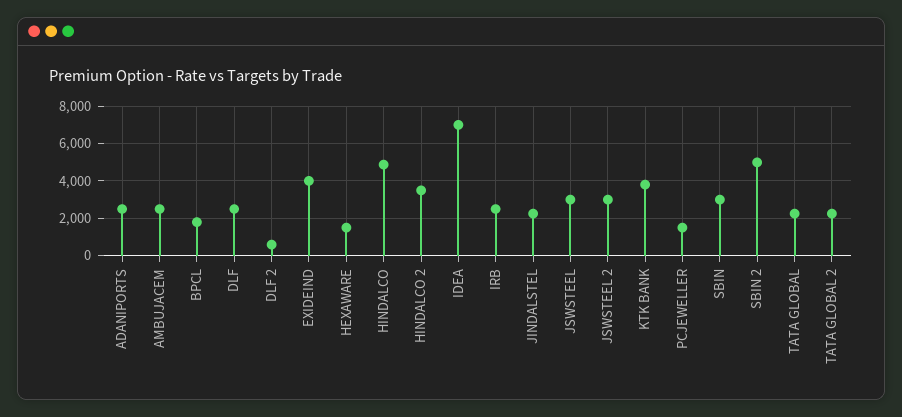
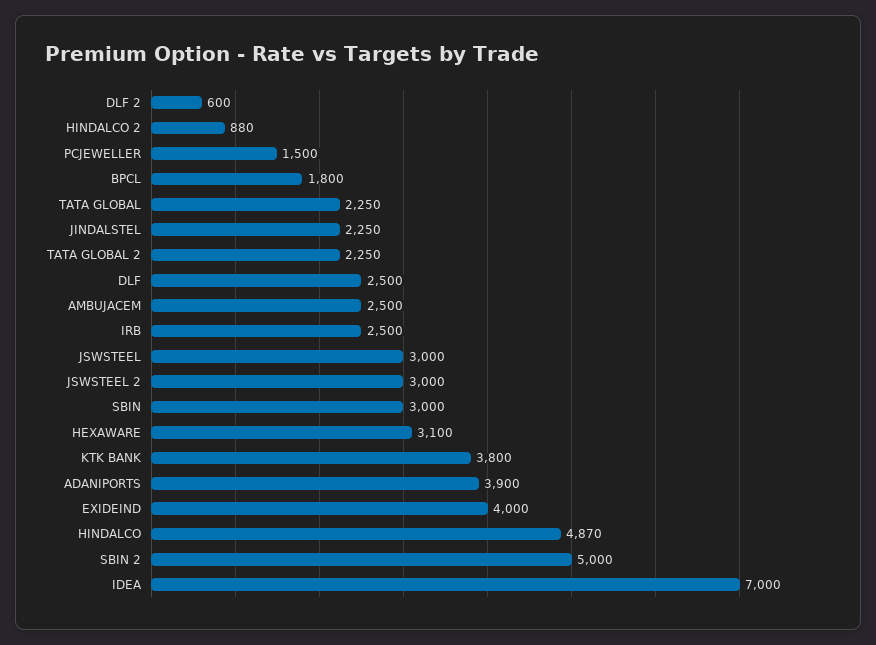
  {
-   "ADANIPORTS": 2500,
+   "ADANIPORTS": 3900,
    "AMBUJACEM": 2500,
    "BPCL": 1800,
    "DLF": 2500,
    "DLF 2": 600,
    "EXIDEIND": 4000,
-   "HEXAWARE": 1500,
+   "HEXAWARE": 3100,
    "HINDALCO": 4870,
-   "HINDALCO 2": 3500,
+   "HINDALCO 2": 880,
    "IDEA": 7000,
    "IRB": 2500,
    "JINDALSTEL": 2250,
    "JSWSTEEL": 3000,
    "JSWSTEEL 2": 3000,
    "KTK BANK": 3800,
    "PCJEWELLER": 1500,
    "SBIN": 3000,
    "SBIN 2": 5000,
    "TATA GLOBAL": 2250,
    "TATA GLOBAL 2": 2250
  }

